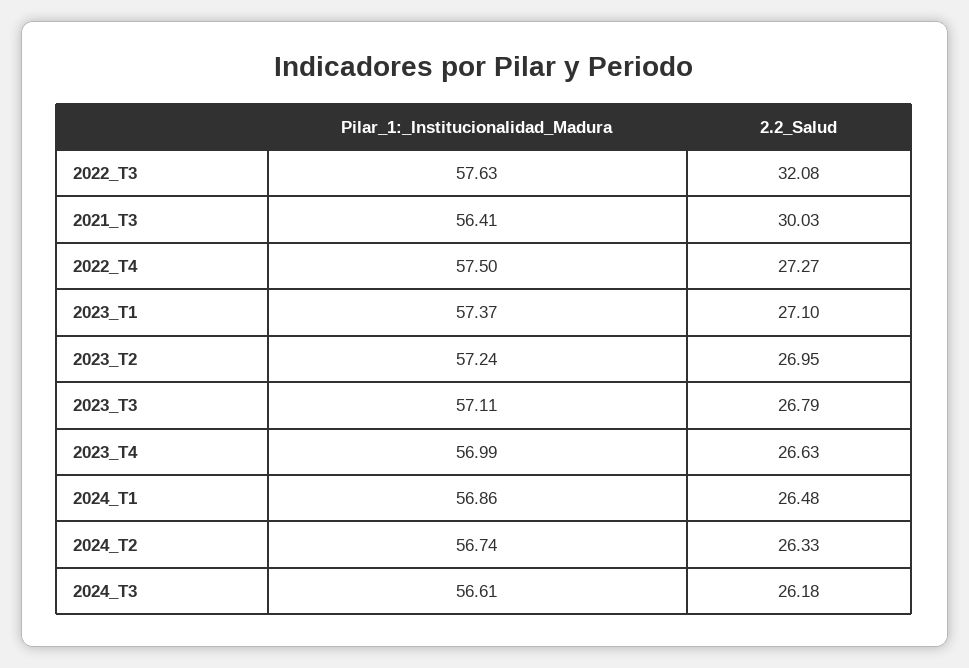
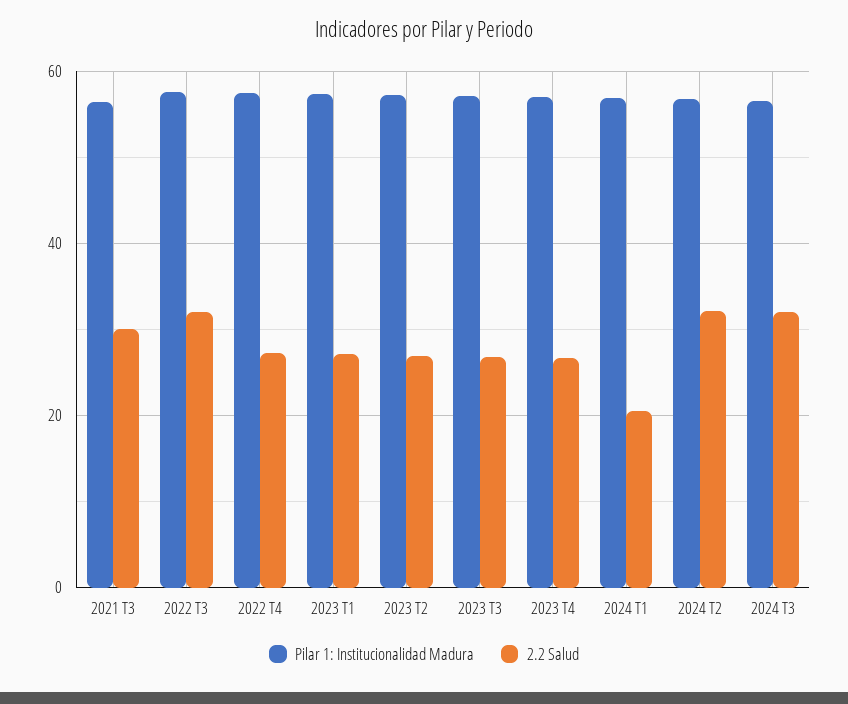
  {
    "Pilar_1:_Institucionalidad_Madura": {
      "2022_T3": 57.63,
      "2021_T3": 56.41,
      "2022_T4": 57.5,
      "2023_T1": 57.37,
      "2023_T2": 57.24,
      "2023_T3": 57.11,
      "2023_T4": 56.99,
      "2024_T1": 56.86,
      "2024_T2": 56.74,
      "2024_T3": 56.61
    },
    "2.2_Salud": {
      "2022_T3": 32.08,
      "2021_T3": 30.03,
      "2022_T4": 27.27,
      "2023_T1": 27.1,
      "2023_T2": 26.95,
      "2023_T3": 26.79,
      "2023_T4": 26.63,
-     "2024_T1": 26.48,
+     "2024_T1": 20,
-     "2024_T2": 26.33,
+     "2024_T2": 32,
-     "2024_T3": 26.18
+     "2024_T3": 32
    }
  }

